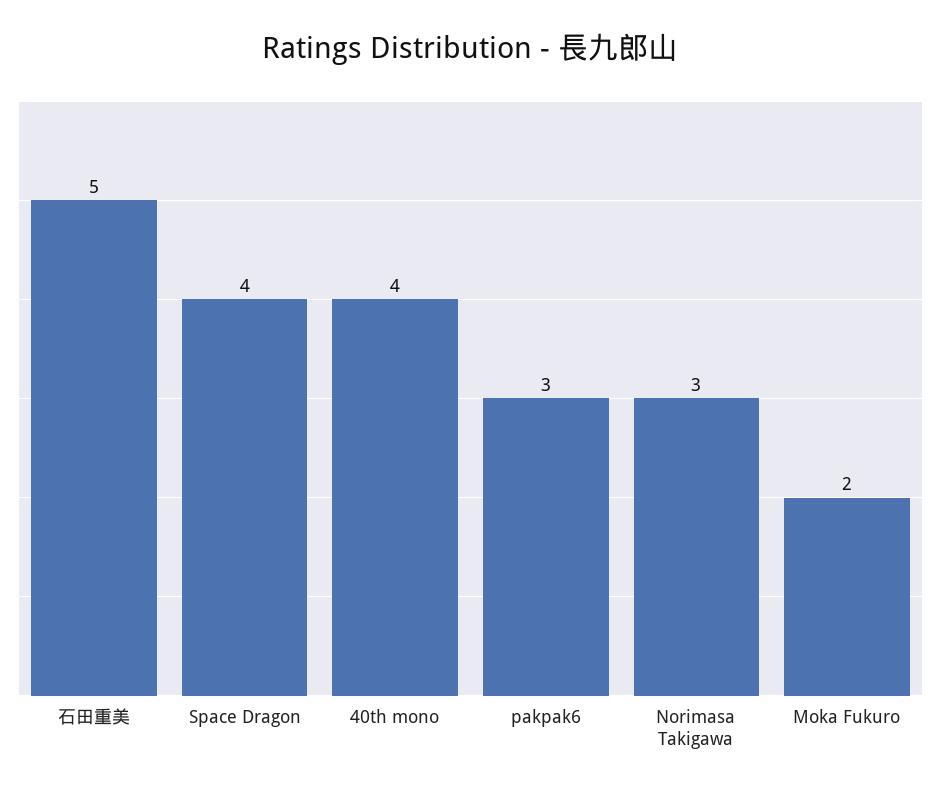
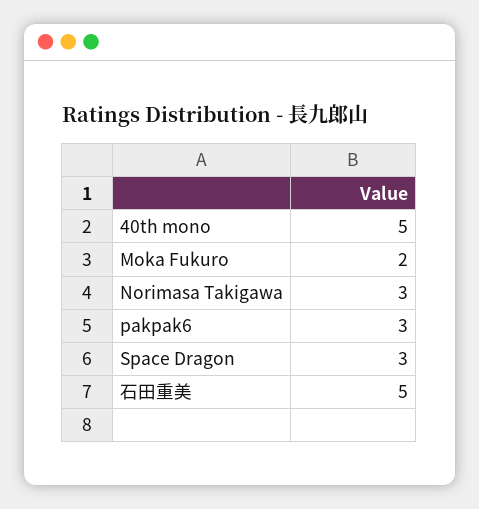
  {
    "石田重美": 5,
-   "Space Dragon": 4,
+   "Space Dragon": 3,
-   "40th mono": 4,
+   "40th mono": 5,
    "pakpak6": 3,
    "Norimasa Takigawa": 3,
    "Moka Fukuro": 2
  }

